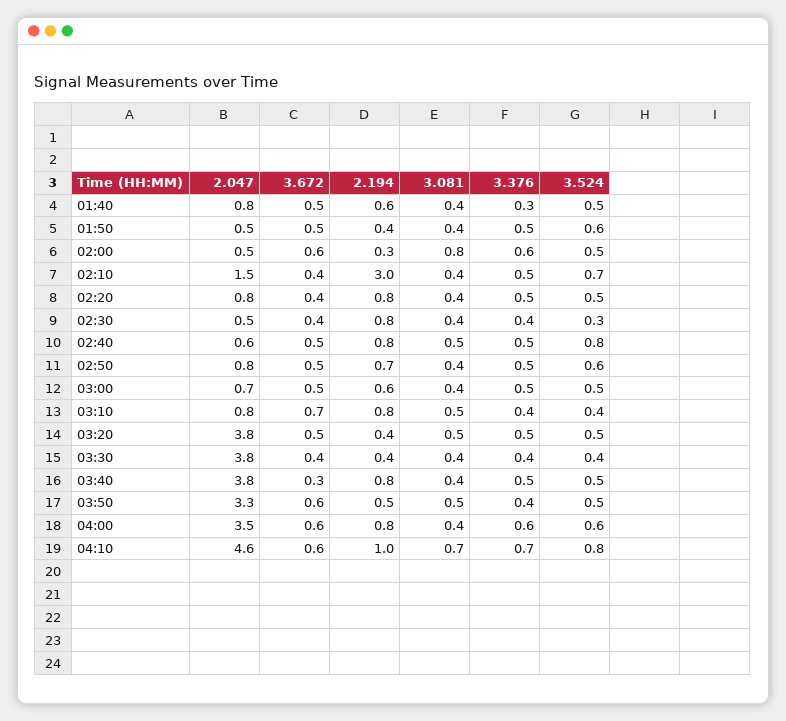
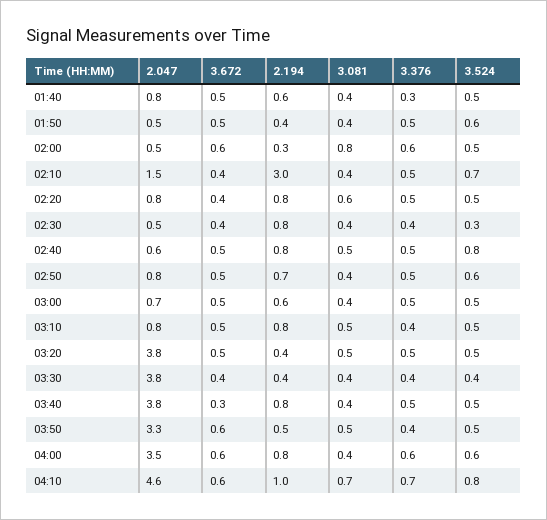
  {
    "2.047": {
      "01:40": 0.8,
      "01:50": 0.5,
      "02:00": 0.5,
      "02:10": 1.5,
      "02:20": 0.8,
      "02:30": 0.5,
      "02:40": 0.6,
      "02:50": 0.8,
      "03:00": 0.7,
      "03:10": 0.8,
      "03:20": 3.8,
      "03:30": 3.8,
      "03:40": 3.8,
      "03:50": 3.3,
      "04:00": 3.5,
      "04:10": 4.6
    },
    "3.672": {
      "01:40": 0.5,
      "01:50": 0.5,
      "02:00": 0.6,
      "02:10": 0.4,
      "02:20": 0.4,
      "02:30": 0.4,
      "02:40": 0.5,
      "02:50": 0.5,
      "03:00": 0.5,
-     "03:10": 0.7,
+     "03:10": 0.5,
      "03:20": 0.5,
      "03:30": 0.4,
      "03:40": 0.3,
      "03:50": 0.6,
      "04:00": 0.6,
      "04:10": 0.6
    },
    "2.194": {
      "01:40": 0.6,
      "01:50": 0.4,
      "02:00": 0.3,
      "02:10": 3,
      "02:20": 0.8,
      "02:30": 0.8,
      "02:40": 0.8,
      "02:50": 0.7,
      "03:00": 0.6,
      "03:10": 0.8,
      "03:20": 0.4,
      "03:30": 0.4,
      "03:40": 0.8,
      "03:50": 0.5,
      "04:00": 0.8,
      "04:10": 1
    },
    "3.081": {
      "01:40": 0.4,
      "01:50": 0.4,
      "02:00": 0.8,
      "02:10": 0.4,
-     "02:20": 0.4,
+     "02:20": 0.6,
      "02:30": 0.4,
      "02:40": 0.5,
      "02:50": 0.4,
      "03:00": 0.4,
      "03:10": 0.5,
      "03:20": 0.5,
      "03:30": 0.4,
      "03:40": 0.4,
      "03:50": 0.5,
      "04:00": 0.4,
      "04:10": 0.7
    },
    "3.376": {
      "01:40": 0.3,
      "01:50": 0.5,
      "02:00": 0.6,
      "02:10": 0.5,
      "02:20": 0.5,
      "02:30": 0.4,
      "02:40": 0.5,
      "02:50": 0.5,
      "03:00": 0.5,
      "03:10": 0.4,
      "03:20": 0.5,
      "03:30": 0.4,
      "03:40": 0.5,
      "03:50": 0.4,
      "04:00": 0.6,
      "04:10": 0.7
    },
    "3.524": {
      "01:40": 0.5,
      "01:50": 0.6,
      "02:00": 0.5,
      "02:10": 0.7,
      "02:20": 0.5,
      "02:30": 0.3,
      "02:40": 0.8,
      "02:50": 0.6,
      "03:00": 0.5,
-     "03:10": 0.4,
+     "03:10": 0.5,
      "03:20": 0.5,
      "03:30": 0.4,
      "03:40": 0.5,
      "03:50": 0.5,
      "04:00": 0.6,
      "04:10": 0.8
    }
  }

